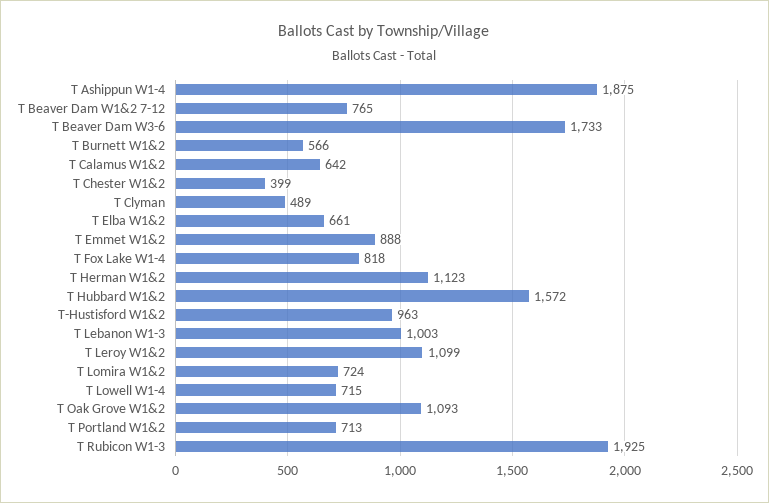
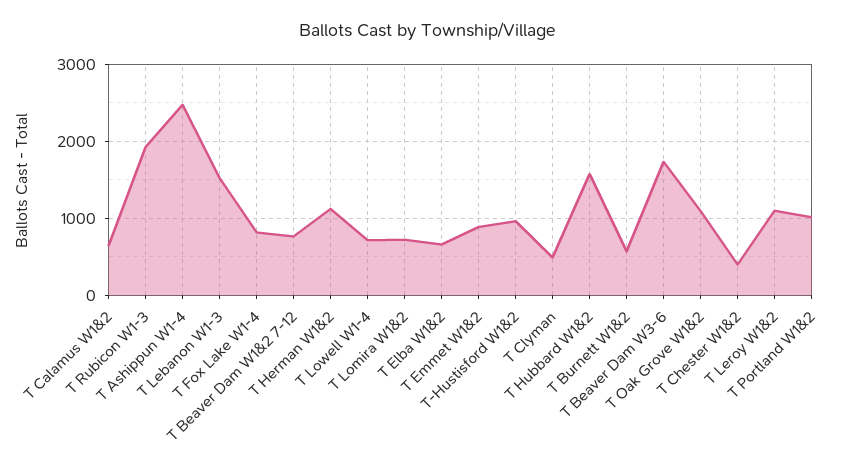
  {
-   "T Ashippun W1-4": 1875,
+   "T Ashippun W1-4": 2500,
    "T Beaver Dam W1&2 7-12": 765,
    "T Beaver Dam W3-6": 1733,
    "T Burnett W1&2": 566,
    "T Calamus W1&2": 642,
    "T Chester W1&2": 399,
    "T Clyman": 489,
    "T Elba W1&2": 661,
    "T Emmet W1&2": 888,
    "T Fox Lake W1-4": 818,
    "T Herman W1&2": 1123,
    "T Hubbard W1&2": 1572,
    "T-Hustisford W1&2": 963,
-   "T Lebanon W1-3": 1003,
+   "T Lebanon W1-3": 1500,
    "T Leroy W1&2": 1099,
    "T Lomira W1&2": 724,
    "T Lowell W1-4": 715,
    "T Oak Grove W1&2": 1093,
-   "T Portland W1&2": 713,
+   "T Portland W1&2": 1000,
    "T Rubicon W1-3": 1925
  }

